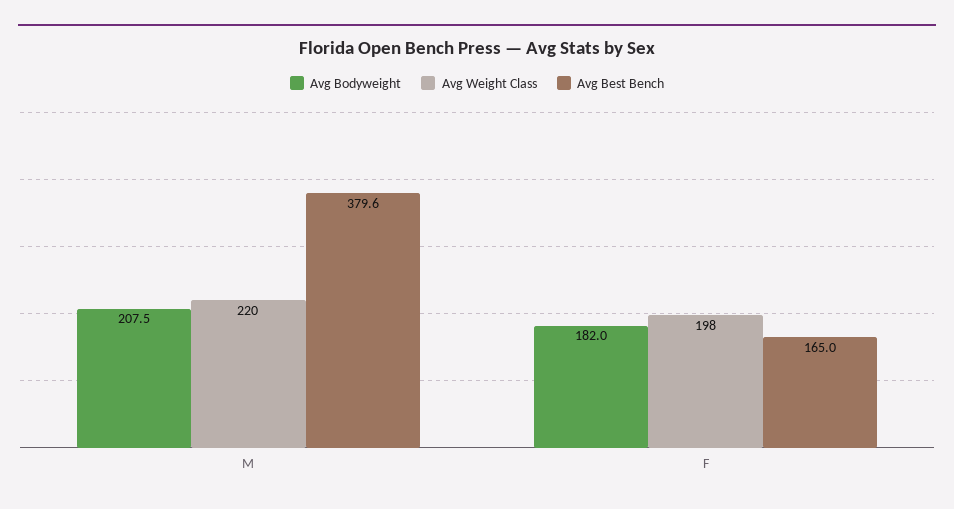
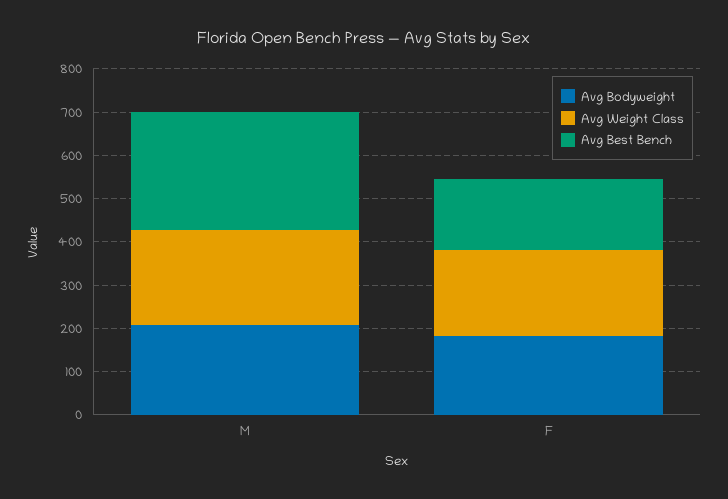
  {
    "Avg Bodyweight": {
      "M": 207.5,
      "F": 182
    },
    "Avg Weight Class": {
      "M": 220,
      "F": 198
    },
    "Avg Best Bench": {
-     "M": 379.6,
+     "M": 280,
      "F": 165
    }
  }

